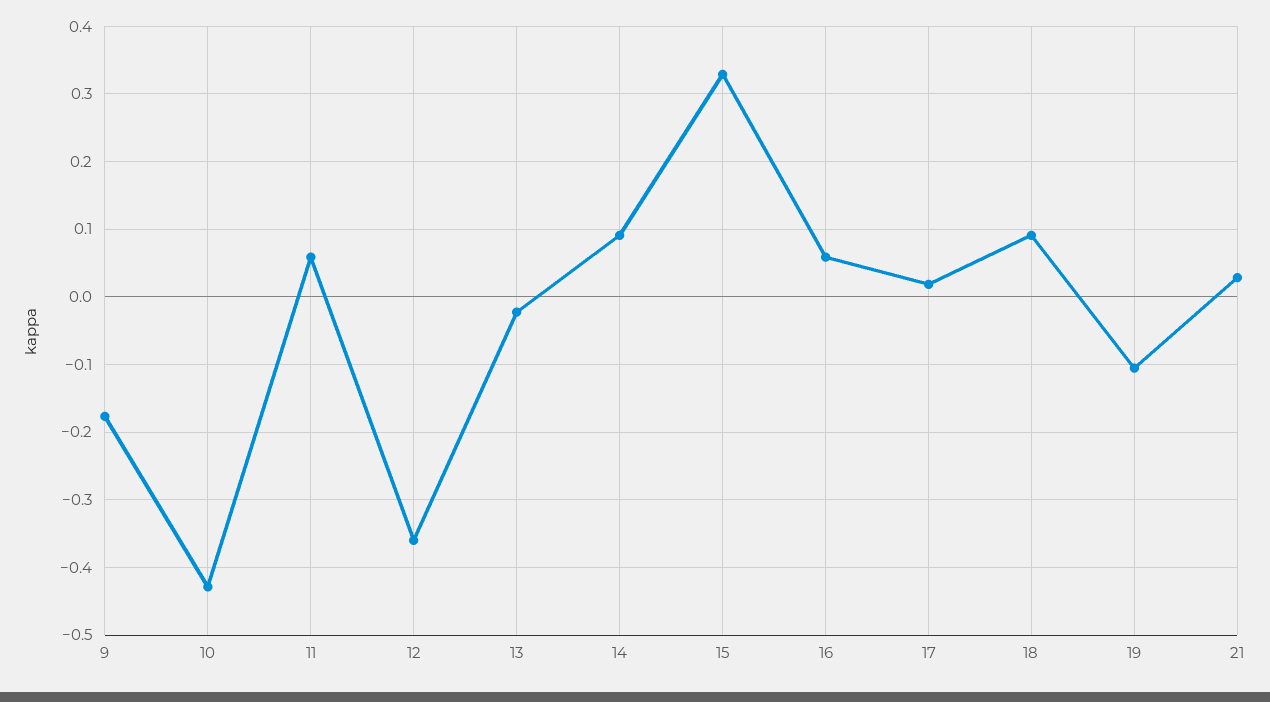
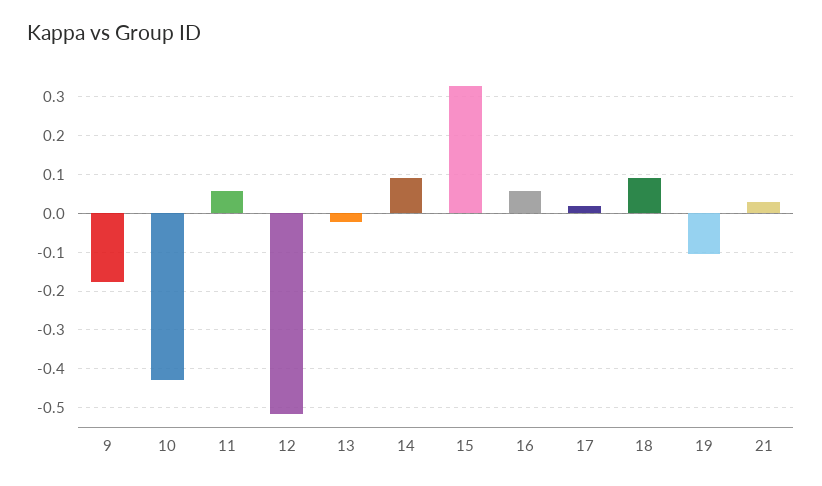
  {
    "9": -0.18,
    "10": -0.43,
    "11": 0.06,
-   "12": -0.36,
+   "12": -0.52,
    "13": -0.02,
    "14": 0.09,
    "15": 0.33,
    "16": 0.06,
    "17": 0.02,
    "18": 0.09,
    "19": -0.11,
    "21": 0.03
  }

